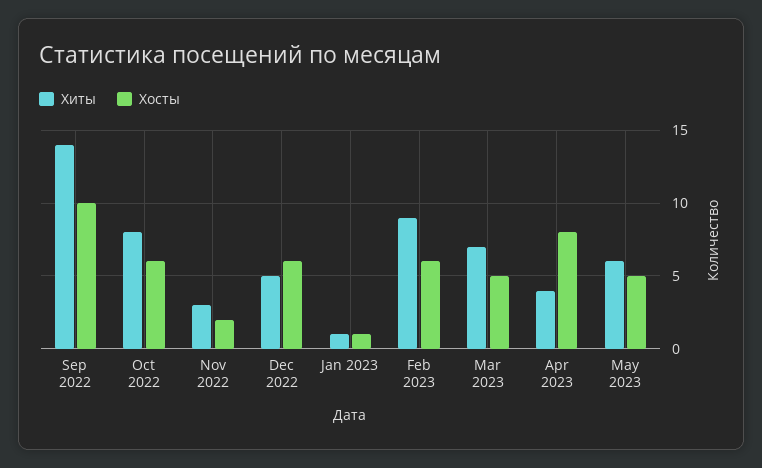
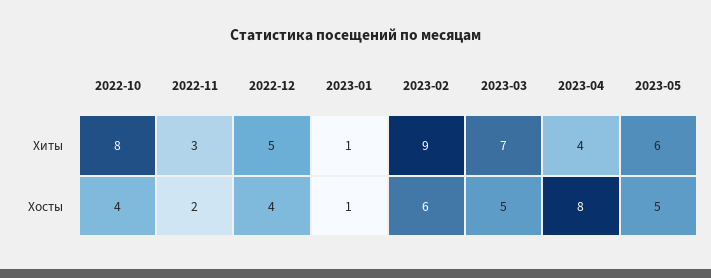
  {
    "Хиты": {
-     "Sep 2022": 14,
      "Oct 2022": 8,
      "Nov 2022": 3,
      "Dec 2022": 5,
      "Jan 2023": 1,
      "Feb 2023": 9,
      "Mar 2023": 7,
      "Apr 2023": 4,
      "May 2023": 6
    },
    "Хосты": {
-     "Sep 2022": 10,
-     "Oct 2022": 6,
+     "Oct 2022": 4,
      "Nov 2022": 2,
-     "Dec 2022": 6,
+     "Dec 2022": 4,
      "Jan 2023": 1,
      "Feb 2023": 6,
      "Mar 2023": 5,
      "Apr 2023": 8,
      "May 2023": 5
    }
  }

